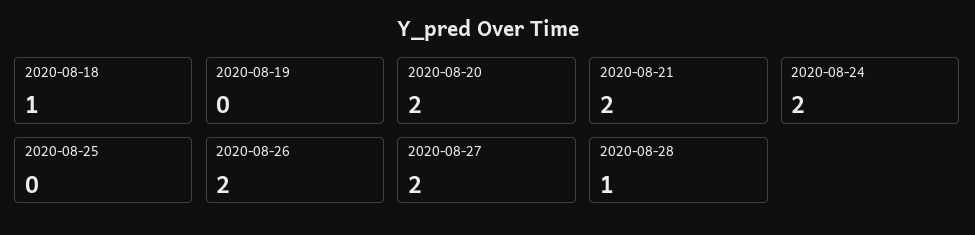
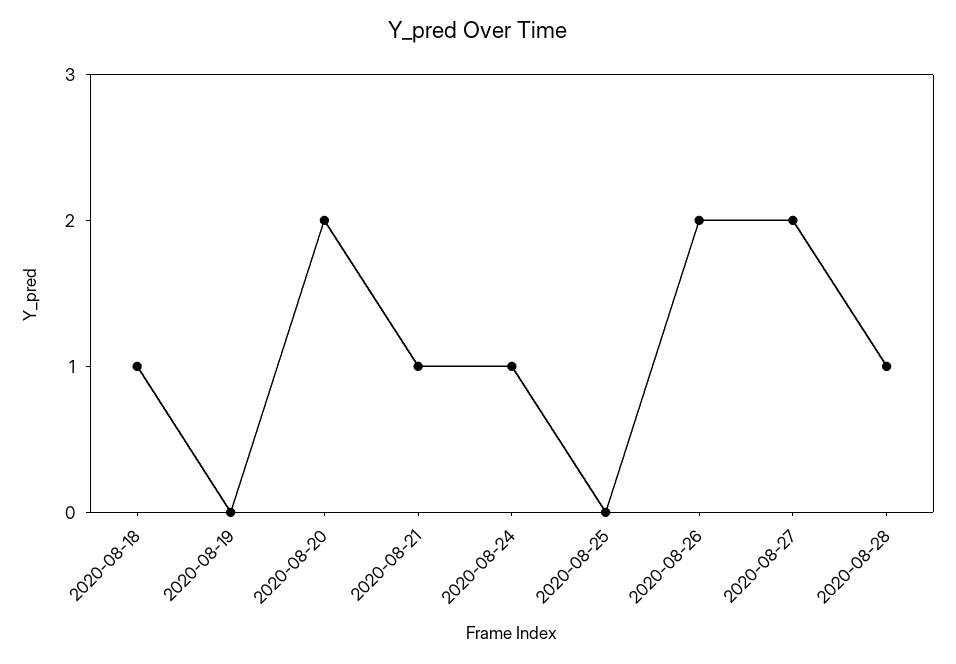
  {
    "2020-08-18": 1,
    "2020-08-19": 0,
    "2020-08-20": 2,
-   "2020-08-21": 2,
+   "2020-08-21": 1,
-   "2020-08-24": 2,
+   "2020-08-24": 1,
    "2020-08-25": 0,
    "2020-08-26": 2,
    "2020-08-27": 2,
    "2020-08-28": 1
  }

